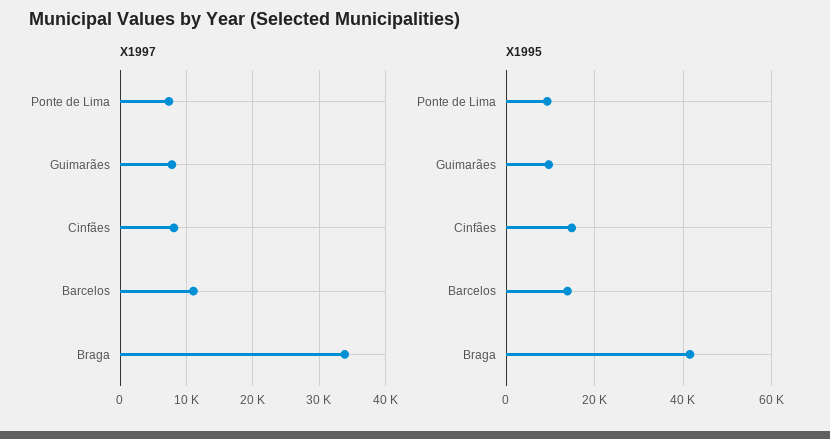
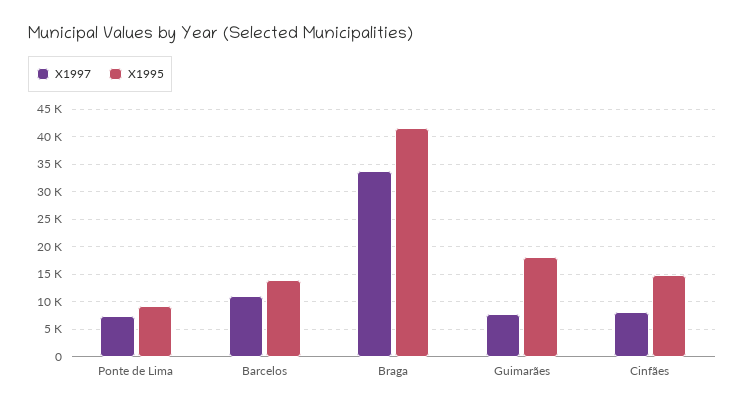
  {
    "X1997": {
      "Ponte de Lima": 7000,
      "Guimarães": 8000,
      "Cinfães": 8000,
      "Barcelos": 11000,
      "Braga": 34000
    },
    "X1995": {
      "Ponte de Lima": 10000,
-     "Guimarães": 10000,
+     "Guimarães": 17500,
      "Cinfães": 14000,
      "Barcelos": 14000,
      "Braga": 42000
    }
  }

